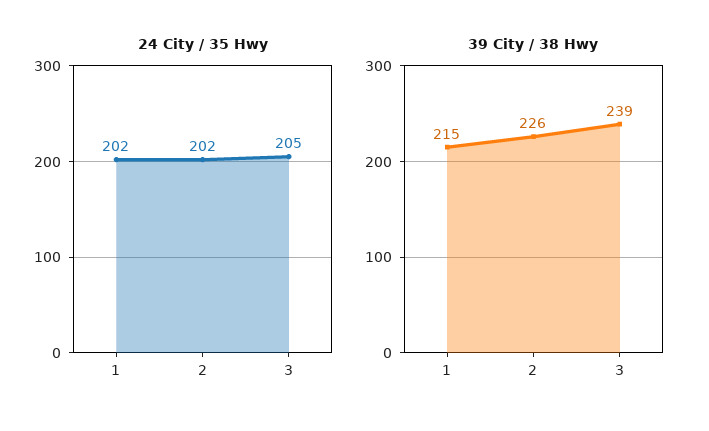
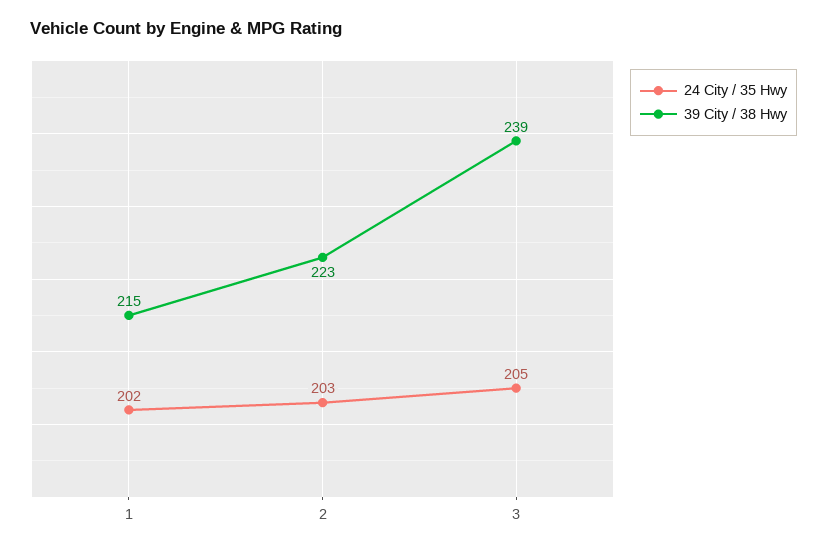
  {
    "24 City / 35 Hwy": {
      "1": 202,
-     "2": 202,
+     "2": 203,
      "3": 205
    },
    "39 City / 38 Hwy": {
      "1": 215,
-     "2": 226,
+     "2": 223,
      "3": 239
    }
  }

